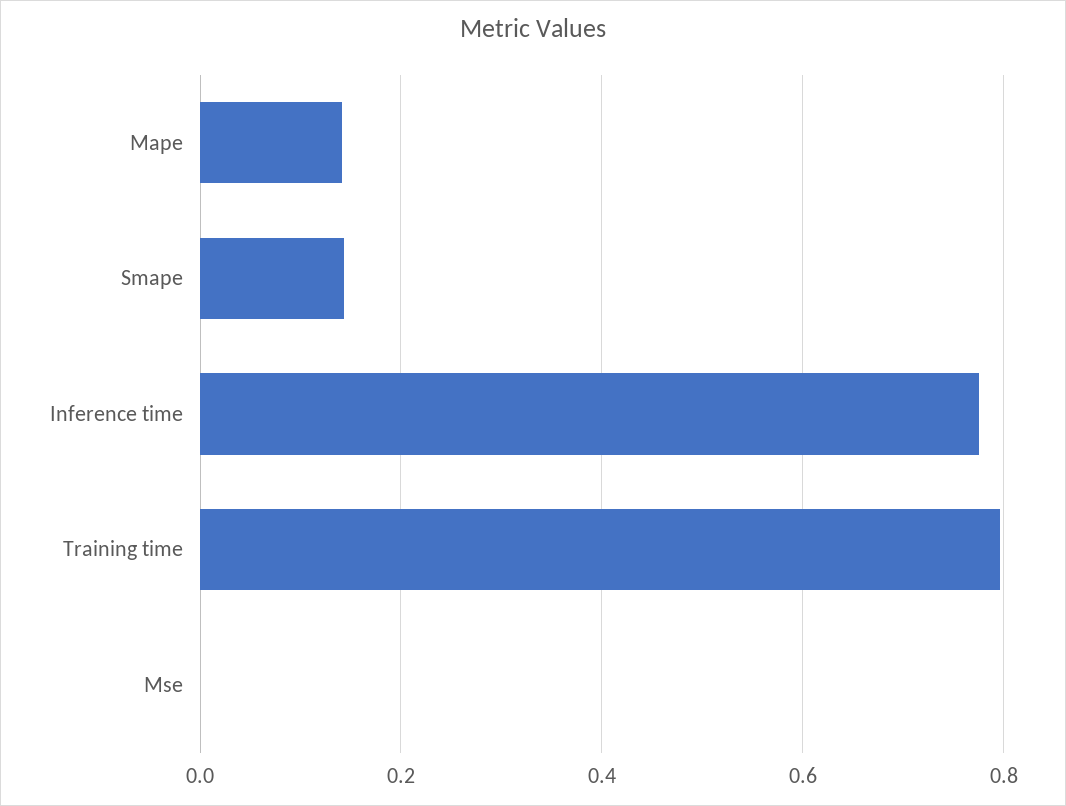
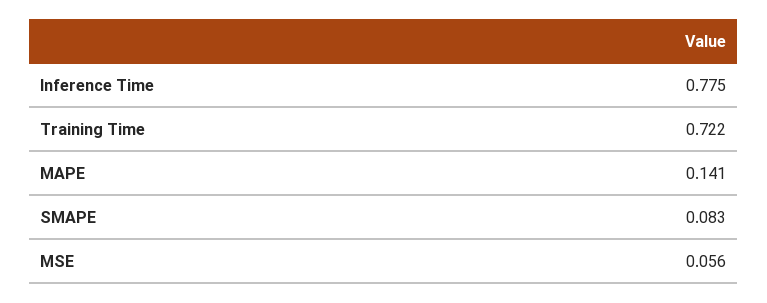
  {
    "Mape": 0.141,
-   "Smape": 0.14,
+   "Smape": 0.083,
    "Inference time": 0.775,
-   "Training time": 0.8,
+   "Training time": 0.722,
-   "Mse": 0
+   "Mse": 0.056
  }

